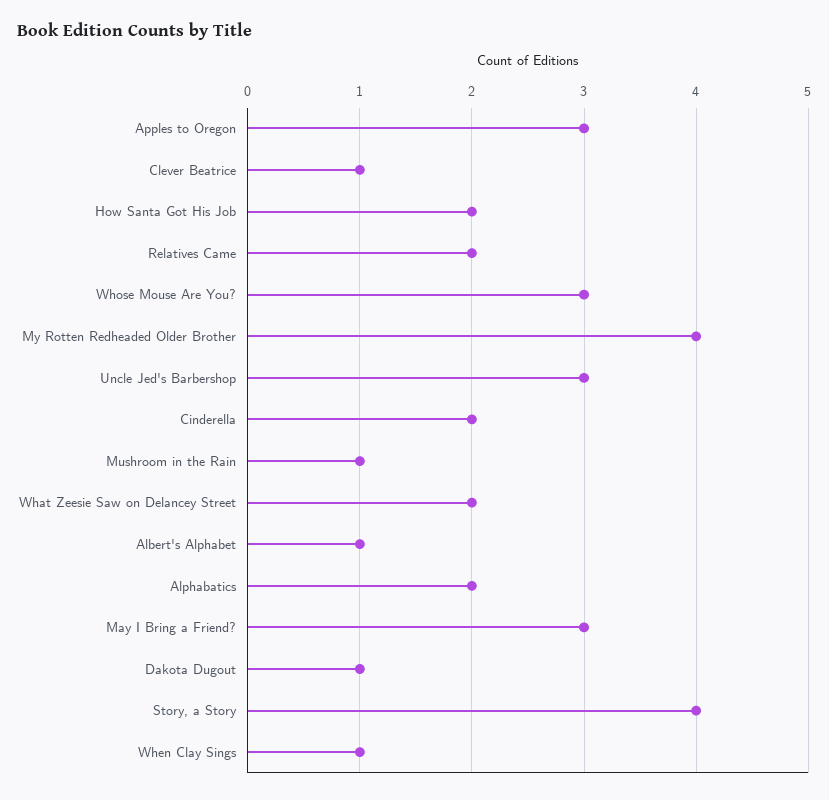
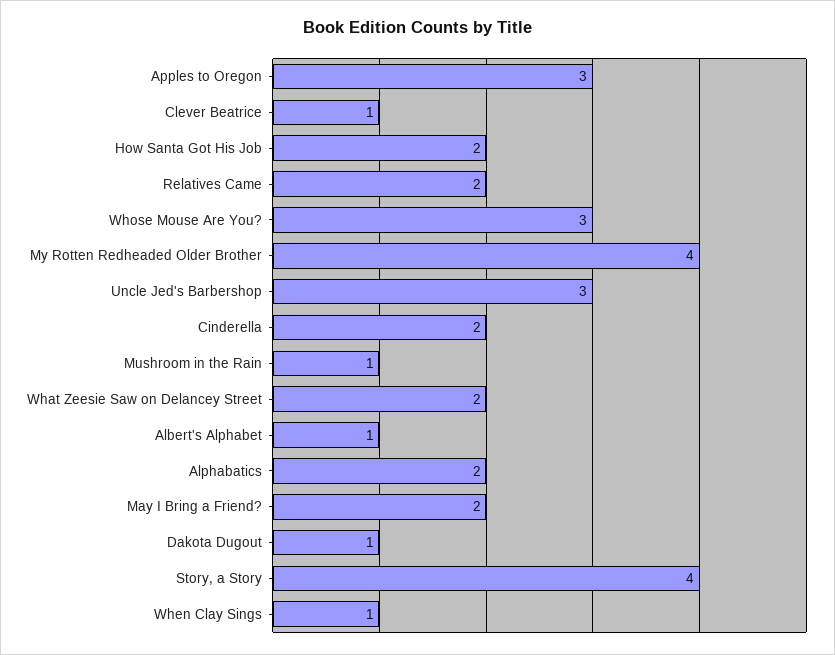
  {
    "Apples to Oregon": 3,
    "Clever Beatrice": 1,
    "How Santa Got His Job": 2,
    "Relatives Came": 2,
    "Whose Mouse Are You?": 3,
    "My Rotten Redheaded Older Brother": 4,
    "Uncle Jed's Barbershop": 3,
    "Cinderella": 2,
    "Mushroom in the Rain": 1,
    "What Zeesie Saw on Delancey Street": 2,
    "Albert's Alphabet": 1,
    "Alphabatics": 2,
-   "May I Bring a Friend?": 3,
+   "May I Bring a Friend?": 2,
    "Dakota Dugout": 1,
    "Story, a Story": 4,
    "When Clay Sings": 1
  }

